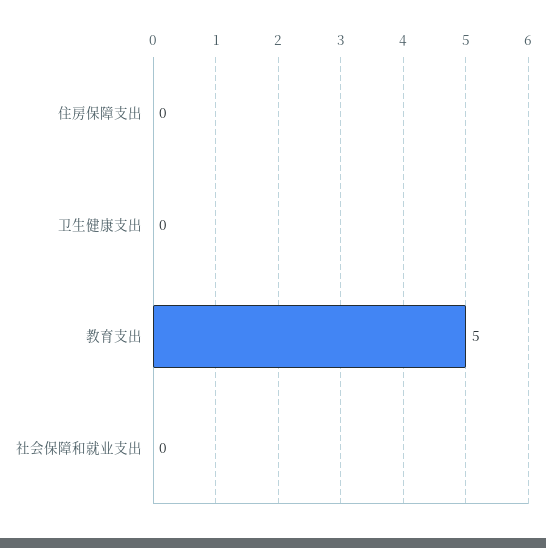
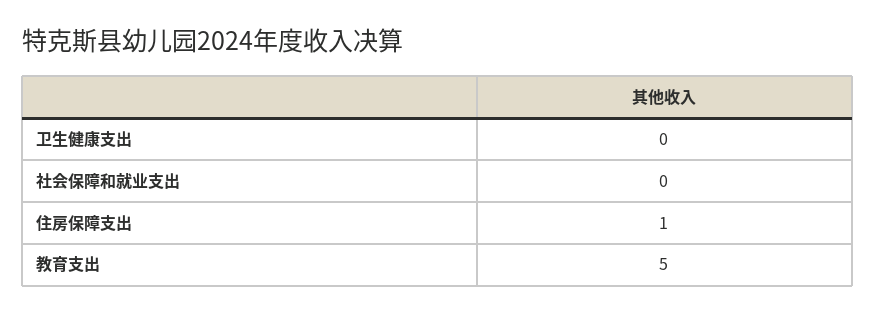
  {
-   "住房保障支出": 0,
+   "住房保障支出": 1,
    "卫生健康支出": 0,
    "教育支出": 5,
    "社会保障和就业支出": 0
  }

